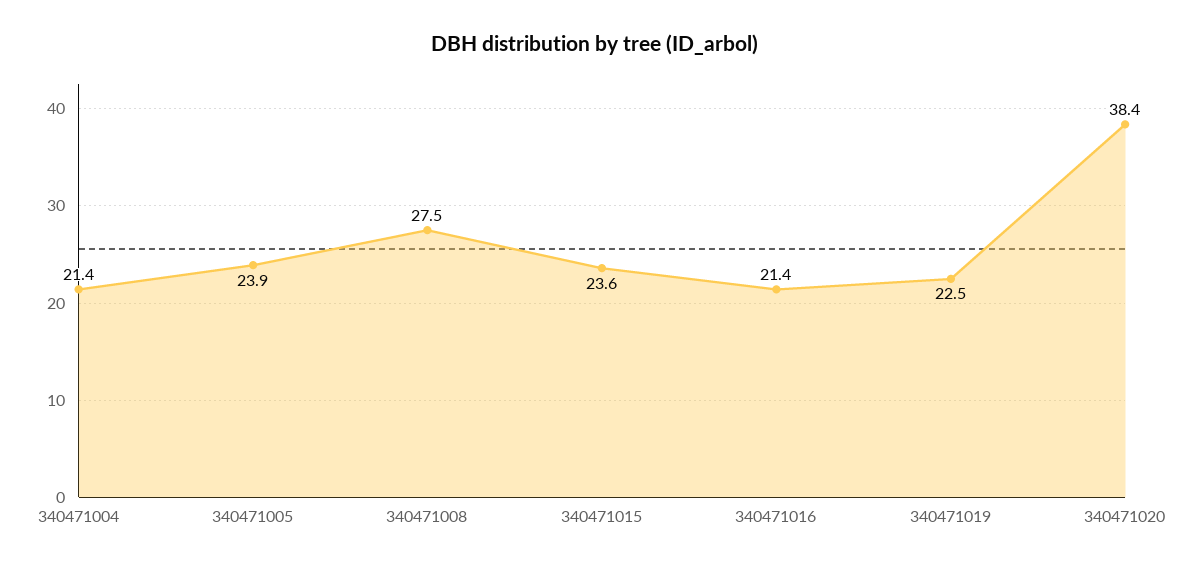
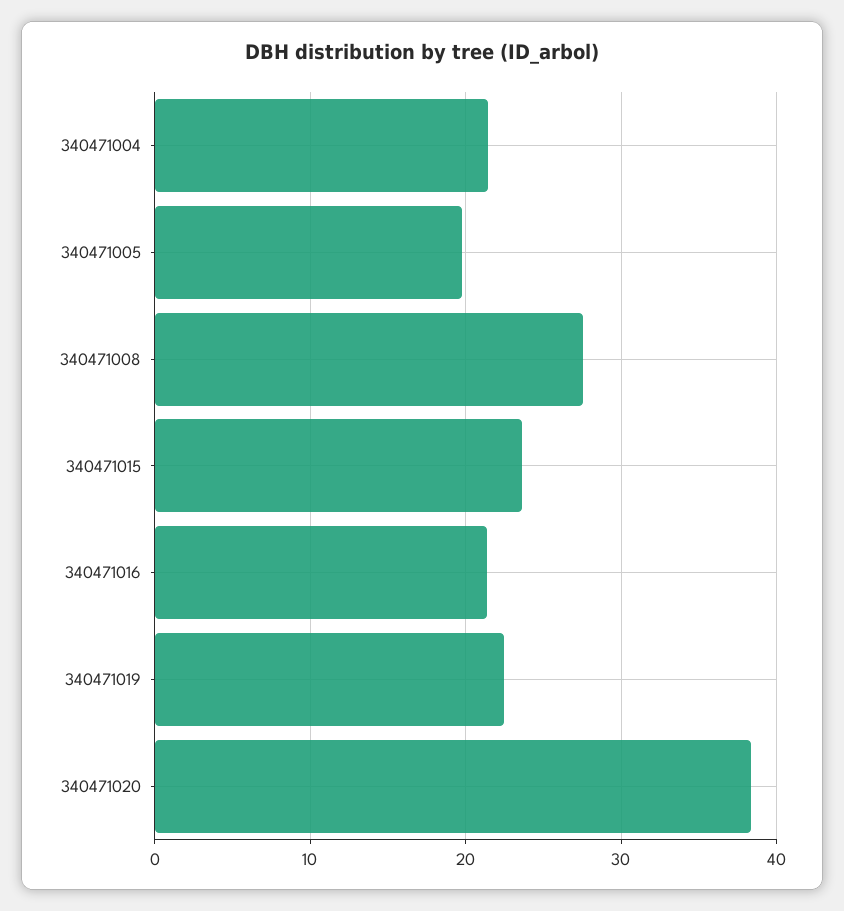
  {
    "340471004": 21.4,
-   "340471005": 23.9,
+   "340471005": 20,
    "340471008": 27.5,
    "340471015": 23.6,
    "340471016": 21.4,
    "340471019": 22.5,
    "340471020": 38.4
  }

